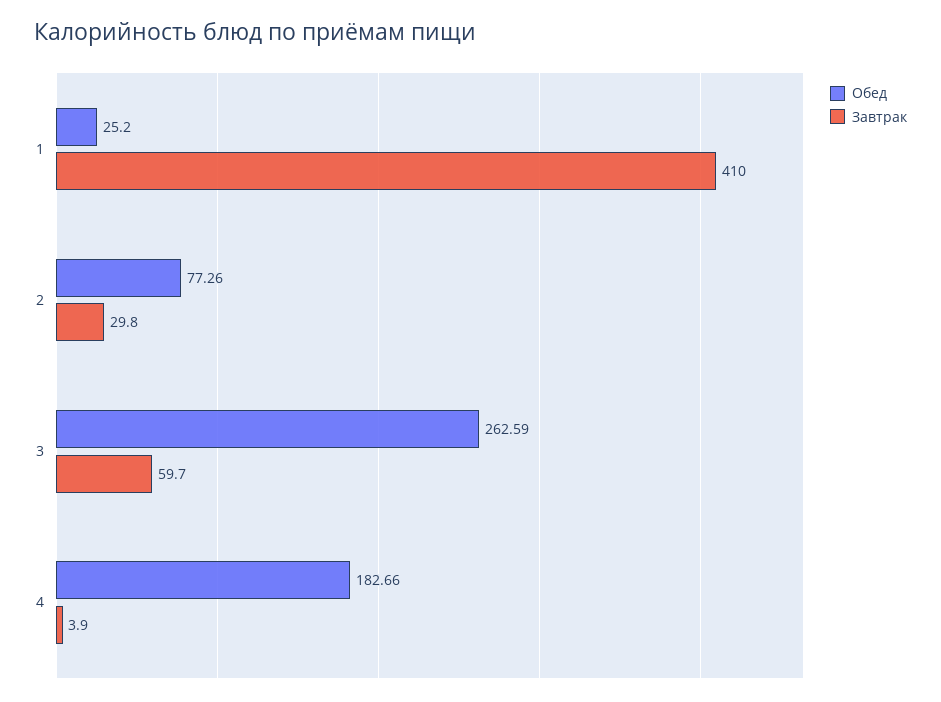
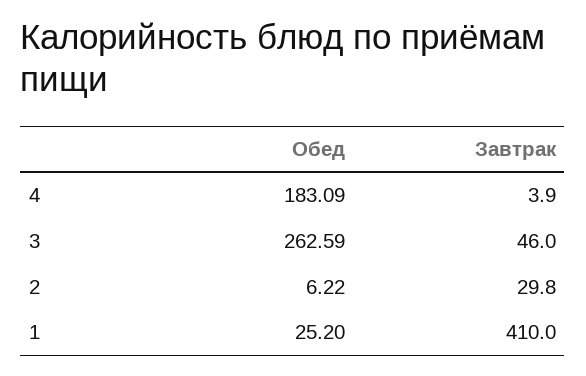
  {
    "Обед": {
      "1": 25.2,
-     "2": 77.26,
+     "2": 6.22,
      "3": 262.59,
-     "4": 182.66
+     "4": 183.09
    },
    "Завтрак": {
      "1": 410,
      "2": 29.8,
-     "3": 59.7,
+     "3": 46,
      "4": 3.9
    }
  }

